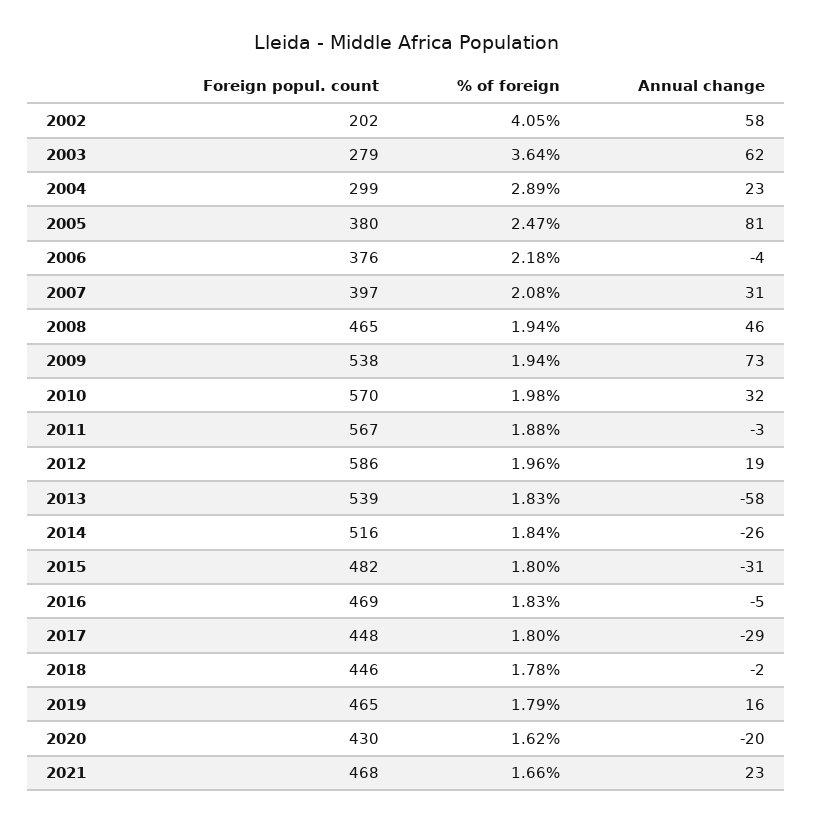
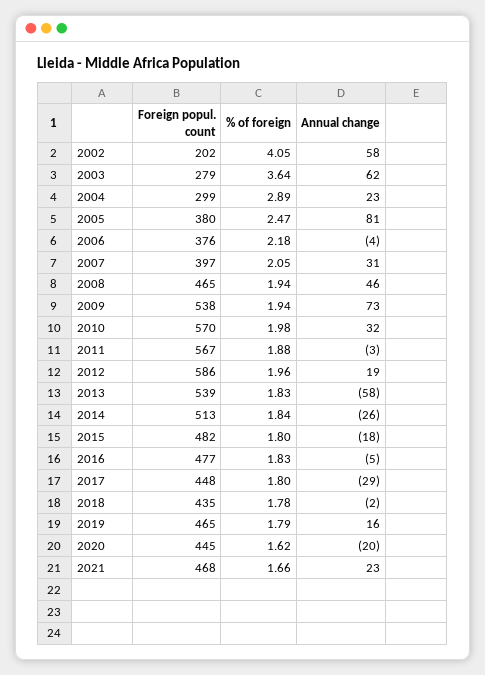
  {
    "Foreign popul. count": {
      "2002": 202,
      "2003": 279,
      "2004": 299,
      "2005": 380,
      "2006": 376,
      "2007": 397,
      "2008": 465,
      "2009": 538,
      "2010": 570,
      "2011": 567,
      "2012": 586,
      "2013": 539,
-     "2014": 516,
+     "2014": 513,
      "2015": 482,
-     "2016": 469,
+     "2016": 477,
      "2017": 448,
-     "2018": 446,
+     "2018": 435,
      "2019": 465,
-     "2020": 430,
+     "2020": 445,
      "2021": 468
    },
    "% of foreign": {
      "2002": 4.05,
      "2003": 3.64,
      "2004": 2.89,
      "2005": 2.47,
      "2006": 2.18,
-     "2007": 2.08,
+     "2007": 2.05,
      "2008": 1.94,
      "2009": 1.94,
      "2010": 1.98,
      "2011": 1.88,
      "2012": 1.96,
      "2013": 1.83,
      "2014": 1.84,
      "2015": 1.8,
      "2016": 1.83,
      "2017": 1.8,
      "2018": 1.78,
      "2019": 1.79,
      "2020": 1.62,
      "2021": 1.66
    },
    "Annual change": {
      "2002": 58,
      "2003": 62,
      "2004": 23,
      "2005": 81,
      "2006": -4,
      "2007": 31,
      "2008": 46,
      "2009": 73,
      "2010": 32,
      "2011": -3,
      "2012": 19,
      "2013": -58,
      "2014": -26,
-     "2015": -31,
+     "2015": -18,
      "2016": -5,
      "2017": -29,
      "2018": -2,
      "2019": 16,
      "2020": -20,
      "2021": 23
    }
  }

